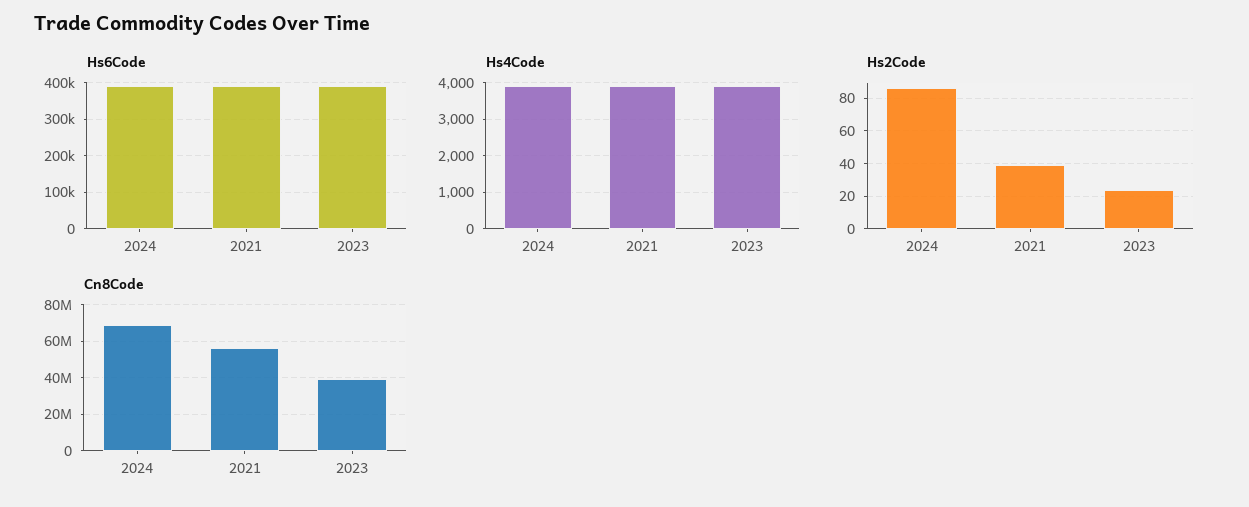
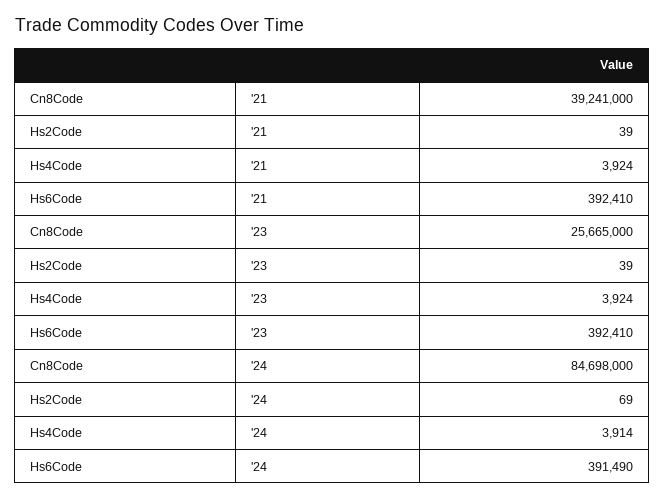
  {
    "Hs6Code": {
      "2024": 391490,
      "2021": 392410,
      "2023": 392410
    },
    "Hs4Code": {
      "2024": 3914,
      "2021": 3924,
      "2023": 3924
    },
    "Hs2Code": {
-     "2024": 85,
+     "2024": 69,
      "2021": 39,
-     "2023": 25
+     "2023": 39
    },
    "Cn8Code": {
-     "2024": 70000000,
+     "2024": 84698000,
-     "2021": 55000000,
+     "2021": 39241000,
-     "2023": 40000000
+     "2023": 25665000
    }
  }

